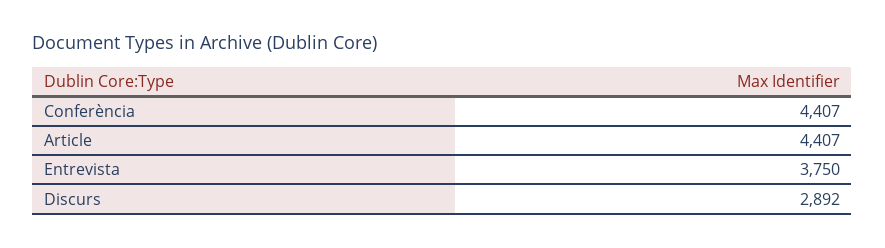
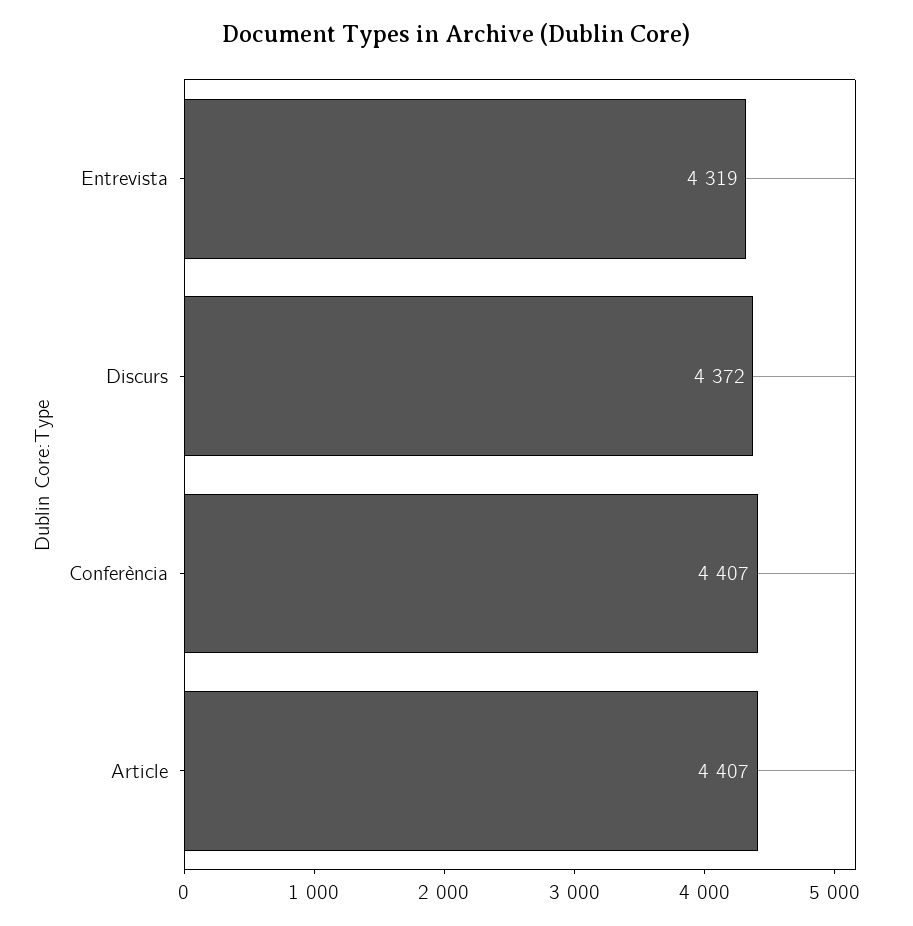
  {
    "Conferència": 4407,
    "Article": 4407,
-   "Entrevista": 3750,
+   "Entrevista": 4319,
-   "Discurs": 2892
+   "Discurs": 4372
  }

